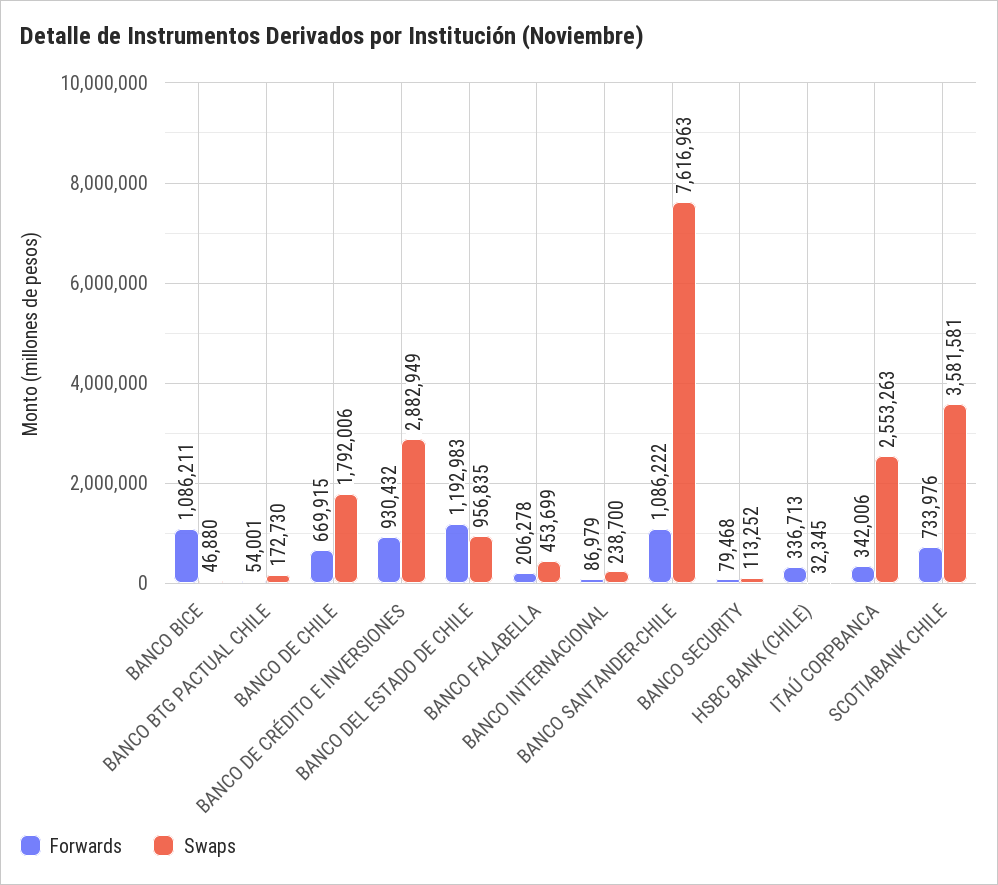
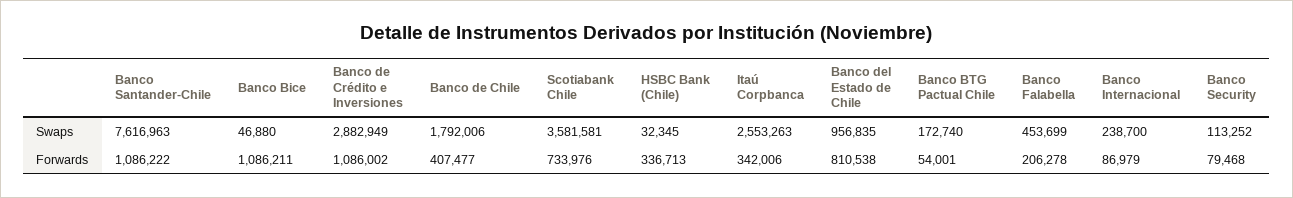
  {
    "Forwards": {
      "BANCO BICE": 1086211,
      "BANCO BTG PACTUAL CHILE": 54001,
-     "BANCO DE CHILE": 669915,
+     "BANCO DE CHILE": 407477,
-     "BANCO DE CRÉDITO E INVERSIONES": 930432,
+     "BANCO DE CRÉDITO E INVERSIONES": 1086002,
-     "BANCO DEL ESTADO DE CHILE": 1192983,
+     "BANCO DEL ESTADO DE CHILE": 810538,
      "BANCO FALABELLA": 206278,
      "BANCO INTERNACIONAL": 86979,
      "BANCO SANTANDER-CHILE": 1086222,
      "BANCO SECURITY": 79468,
      "HSBC BANK (CHILE)": 336713,
      "ITAÚ CORPBANCA": 342006,
      "SCOTIABANK CHILE": 733976
    },
    "Swaps": {
      "BANCO BICE": 46880,
-     "BANCO BTG PACTUAL CHILE": 172730,
+     "BANCO BTG PACTUAL CHILE": 172740,
      "BANCO DE CHILE": 1792006,
      "BANCO DE CRÉDITO E INVERSIONES": 2882949,
      "BANCO DEL ESTADO DE CHILE": 956835,
      "BANCO FALABELLA": 453699,
      "BANCO INTERNACIONAL": 238700,
      "BANCO SANTANDER-CHILE": 7616963,
      "BANCO SECURITY": 113252,
      "HSBC BANK (CHILE)": 32345,
      "ITAÚ CORPBANCA": 2553263,
      "SCOTIABANK CHILE": 3581581
    }
  }

